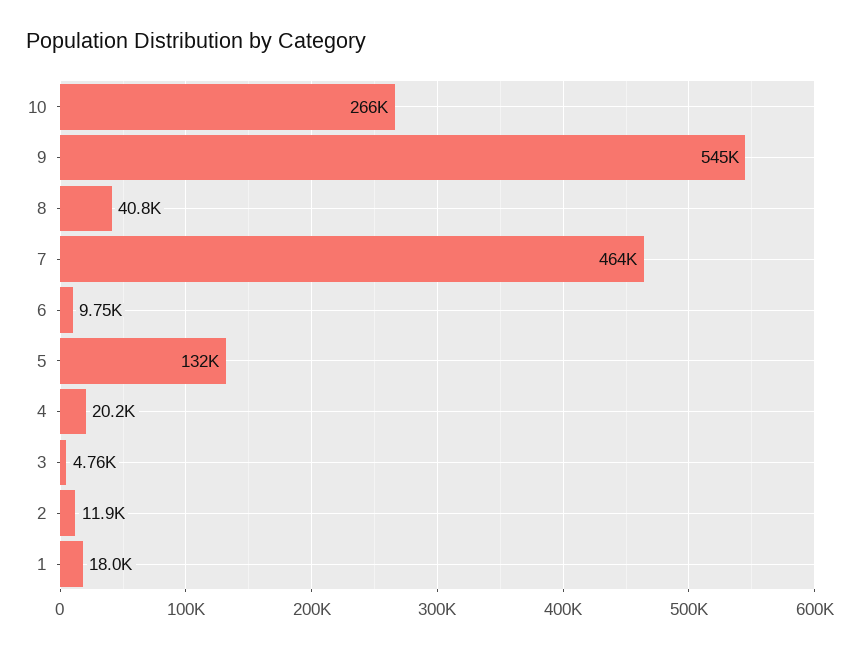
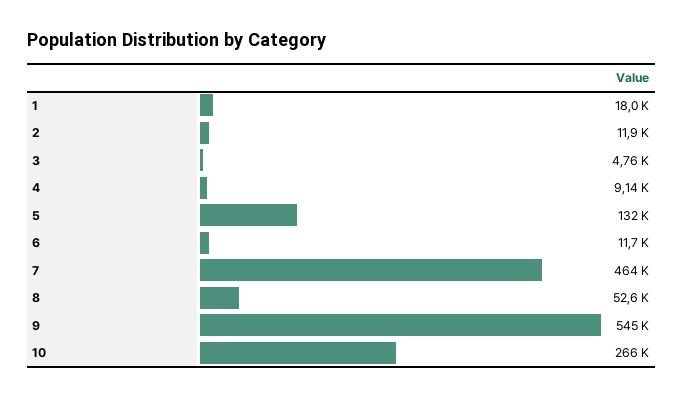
  {
    "10": 266000,
    "9": 545000,
-   "8": 40800,
+   "8": 52600,
    "7": 464000,
-   "6": 9750,
+   "6": 11700,
    "5": 132000,
-   "4": 20200,
+   "4": 9140,
    "3": 4760,
    "2": 11900,
    "1": 18000
  }

